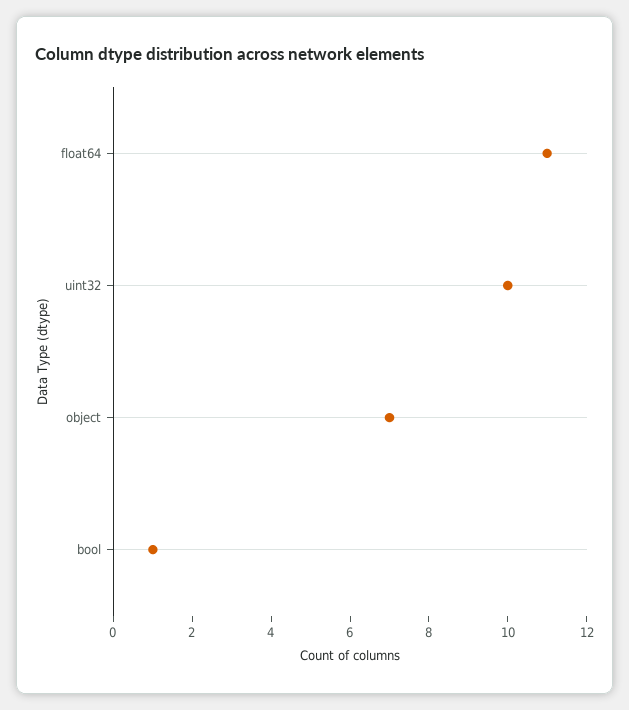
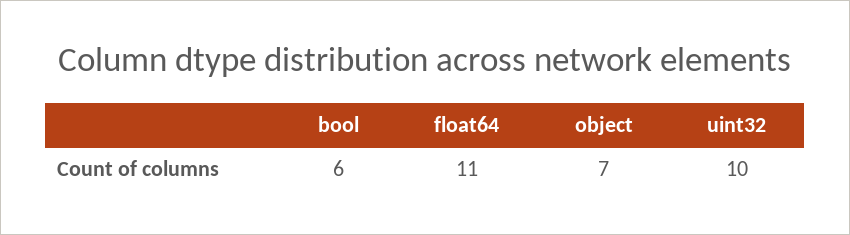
  {
    "float64": 11,
    "uint32": 10,
    "object": 7,
-   "bool": 1
+   "bool": 6
  }

